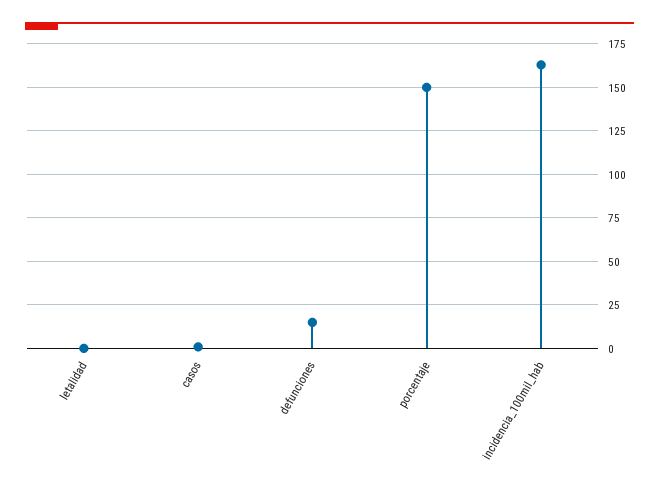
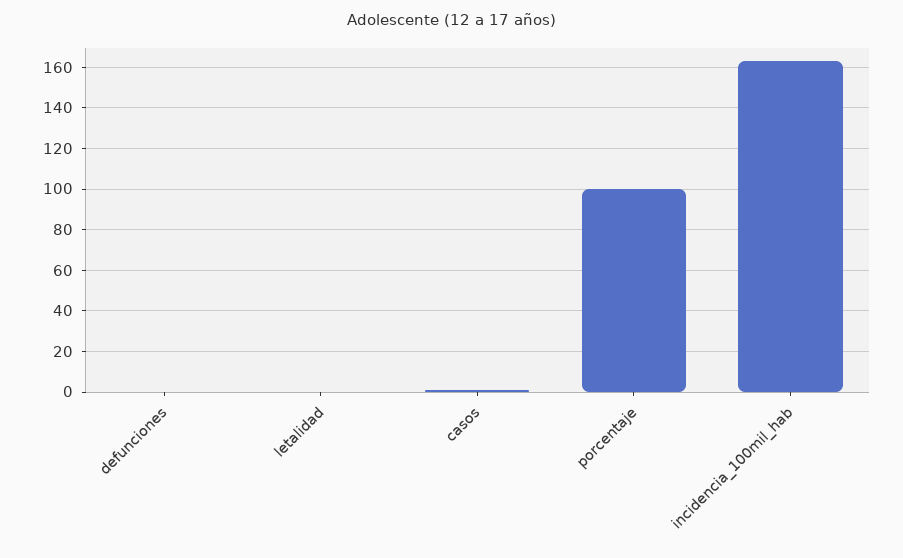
  {
    "letalidad": 0,
    "casos": 0,
-   "defunciones": 15,
+   "defunciones": 0,
-   "porcentaje": 150,
+   "porcentaje": 100,
    "incidencia_100mil_hab": 165
  }

